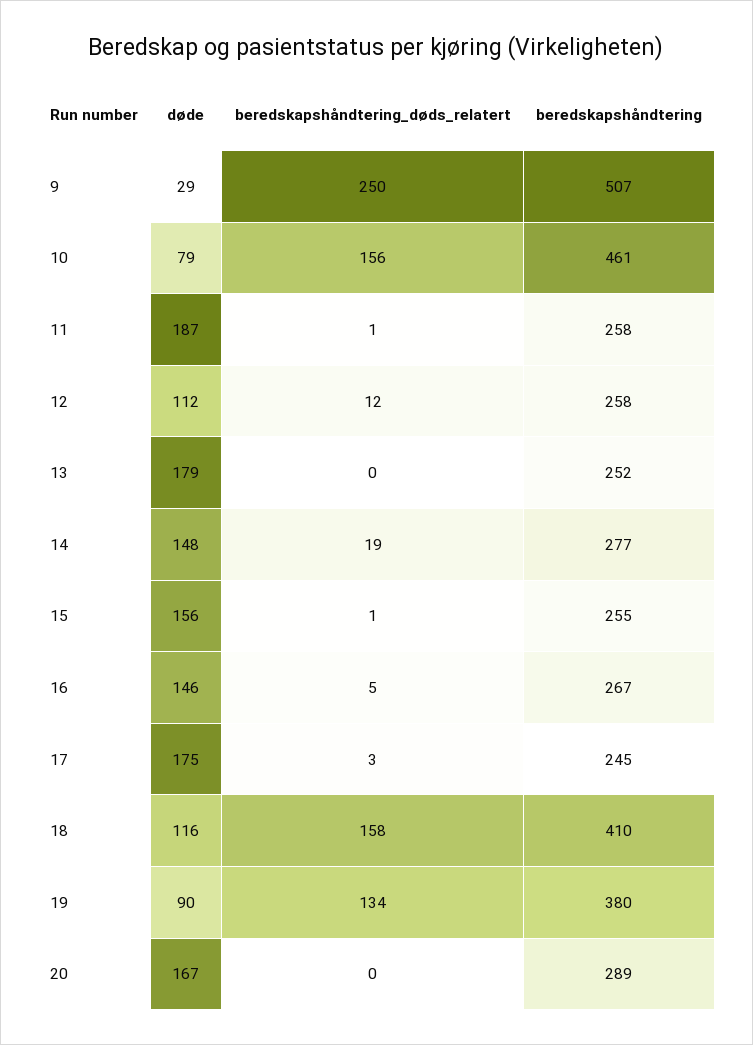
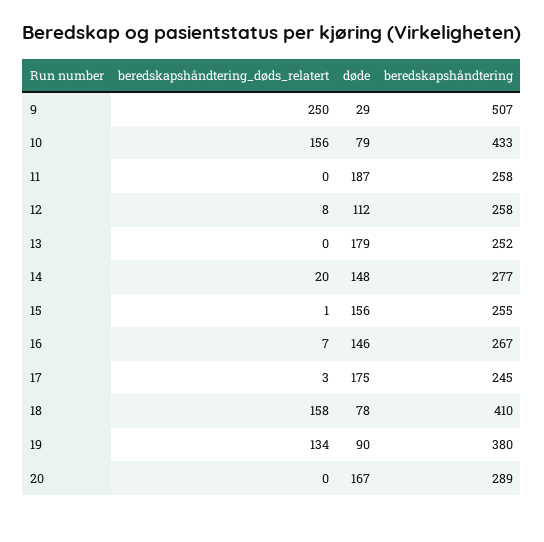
  {
    "døde": {
      "9": 29,
      "10": 79,
      "11": 187,
      "12": 112,
      "13": 179,
      "14": 148,
      "15": 156,
      "16": 146,
      "17": 175,
-     "18": 116,
+     "18": 78,
      "19": 90,
      "20": 167
    },
    "beredskapshåndtering_døds_relatert": {
      "9": 250,
      "10": 156,
-     "11": 1,
+     "11": 0,
-     "12": 12,
+     "12": 8,
      "13": 0,
-     "14": 19,
+     "14": 20,
      "15": 1,
-     "16": 5,
+     "16": 7,
      "17": 3,
      "18": 158,
      "19": 134,
      "20": 0
    },
    "beredskapshåndtering": {
      "9": 507,
-     "10": 461,
+     "10": 433,
      "11": 258,
      "12": 258,
      "13": 252,
      "14": 277,
      "15": 255,
      "16": 267,
      "17": 245,
      "18": 410,
      "19": 380,
      "20": 289
    }
  }

